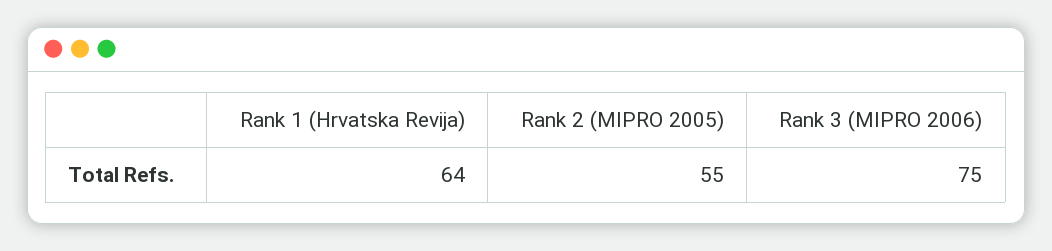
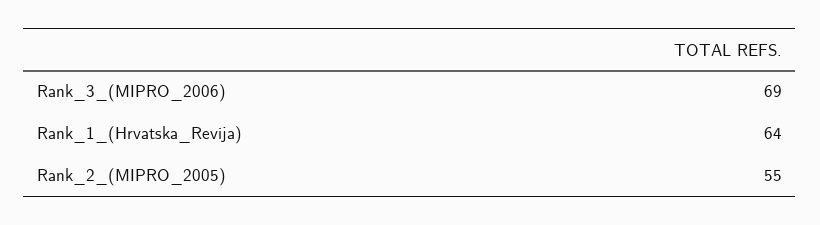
  {
    "Rank 1 (Hrvatska Revija)": 64,
    "Rank 2 (MIPRO 2005)": 55,
-   "Rank 3 (MIPRO 2006)": 75
+   "Rank 3 (MIPRO 2006)": 69
  }

